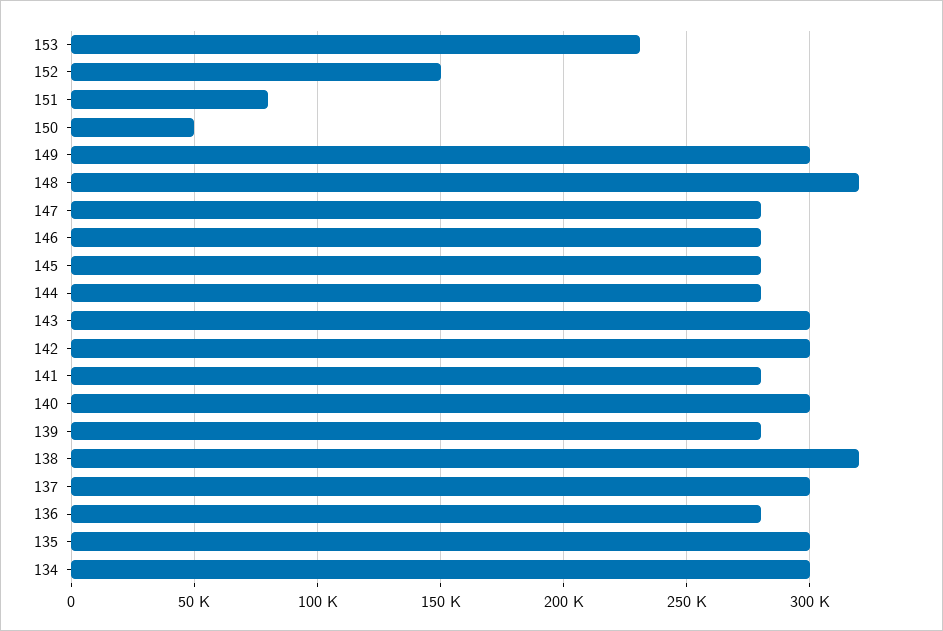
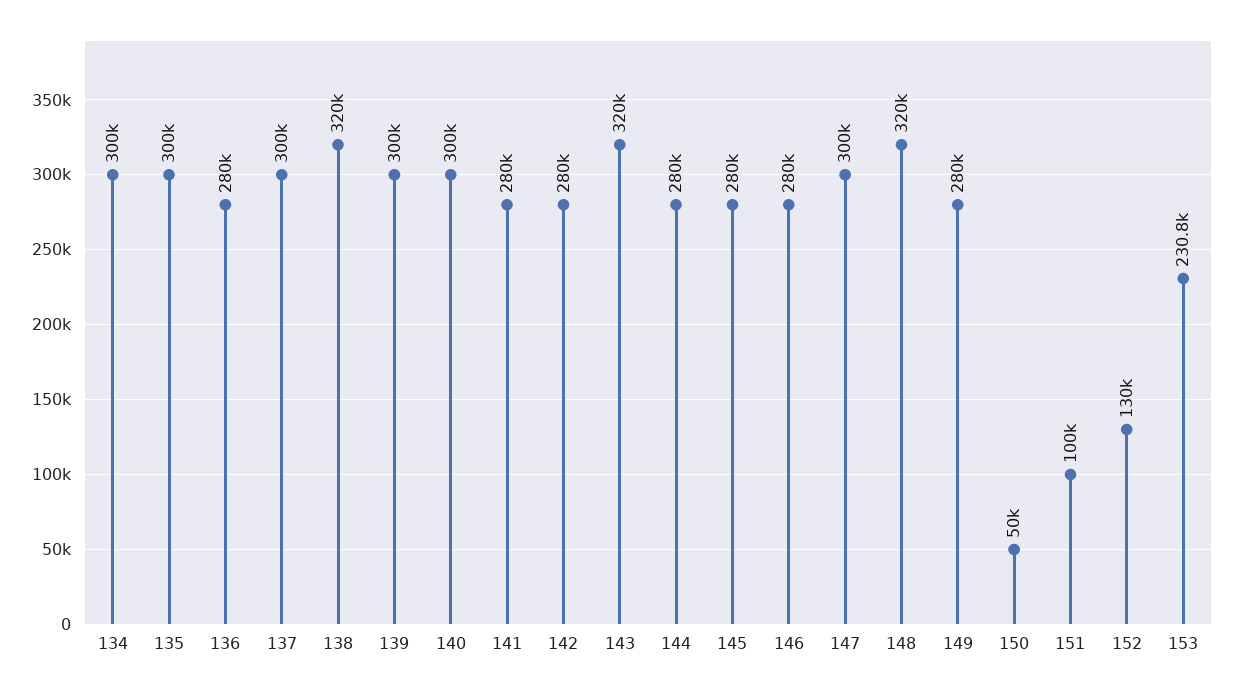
  {
    "153": 230800,
-   "152": 150000,
+   "152": 130000,
-   "151": 80000,
+   "151": 100000,
    "150": 50000,
-   "149": 300000,
+   "149": 280000,
    "148": 320000,
-   "147": 280000,
+   "147": 300000,
    "146": 280000,
    "145": 280000,
    "144": 280000,
-   "143": 300000,
+   "143": 320000,
-   "142": 300000,
+   "142": 280000,
    "141": 280000,
    "140": 300000,
-   "139": 280000,
+   "139": 300000,
    "138": 320000,
    "137": 300000,
    "136": 280000,
    "135": 300000,
    "134": 300000
  }

